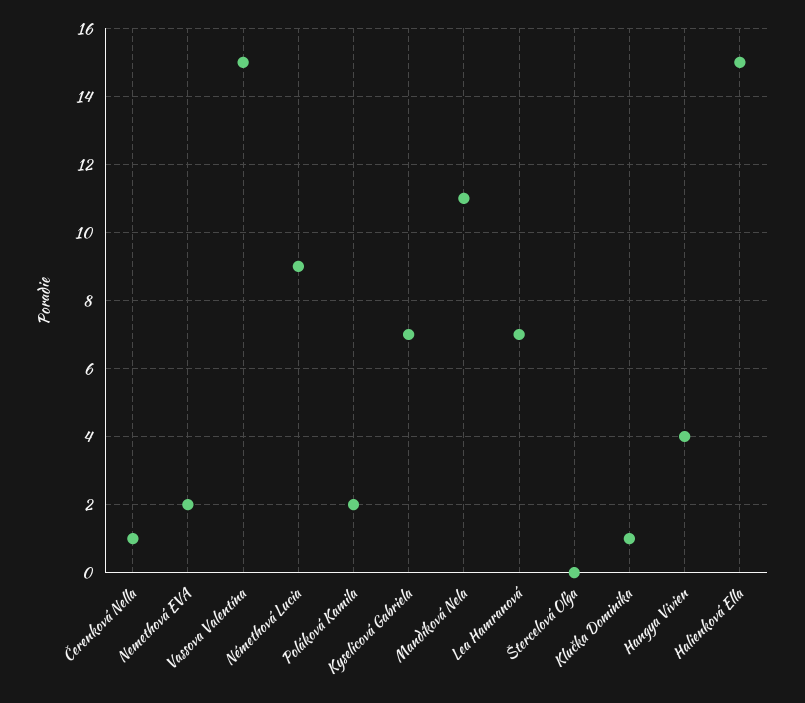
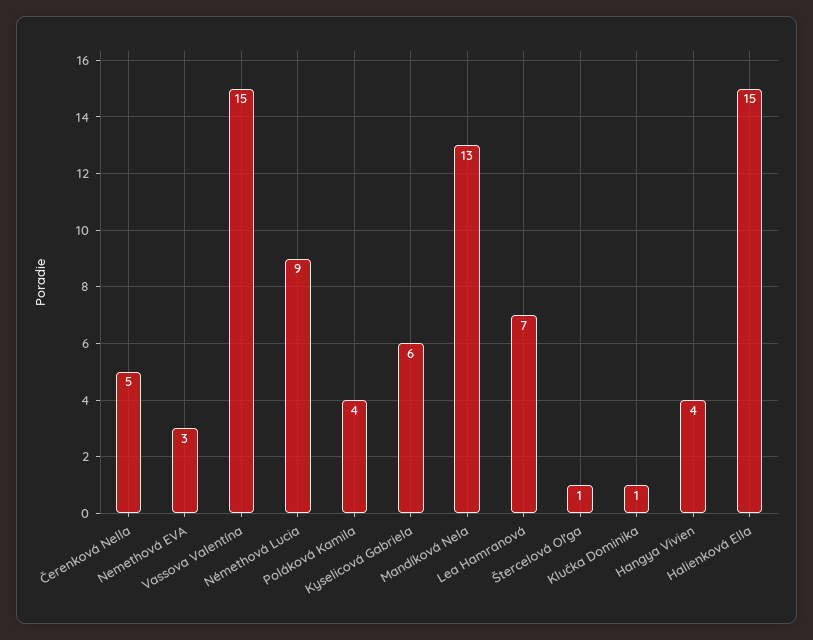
  {
-   "Čerenková Nella": 1,
+   "Čerenková Nella": 5,
-   "Nemethová EVA": 2,
+   "Nemethová EVA": 3,
    "Vassova Valentína": 15,
    "Némethová Lucia": 9,
-   "Poláková Kamila": 2,
+   "Poláková Kamila": 4,
-   "Kyselicová Gabriela": 7,
+   "Kyselicová Gabriela": 6,
-   "Mandíková Nela": 11,
+   "Mandíková Nela": 13,
    "Lea Hamranová": 7,
-   "Štercelová Oľga": 0,
+   "Štercelová Oľga": 1,
    "Klučka Dominika": 1,
    "Hangya Vivien": 4,
    "Halienková Ella": 15
  }

